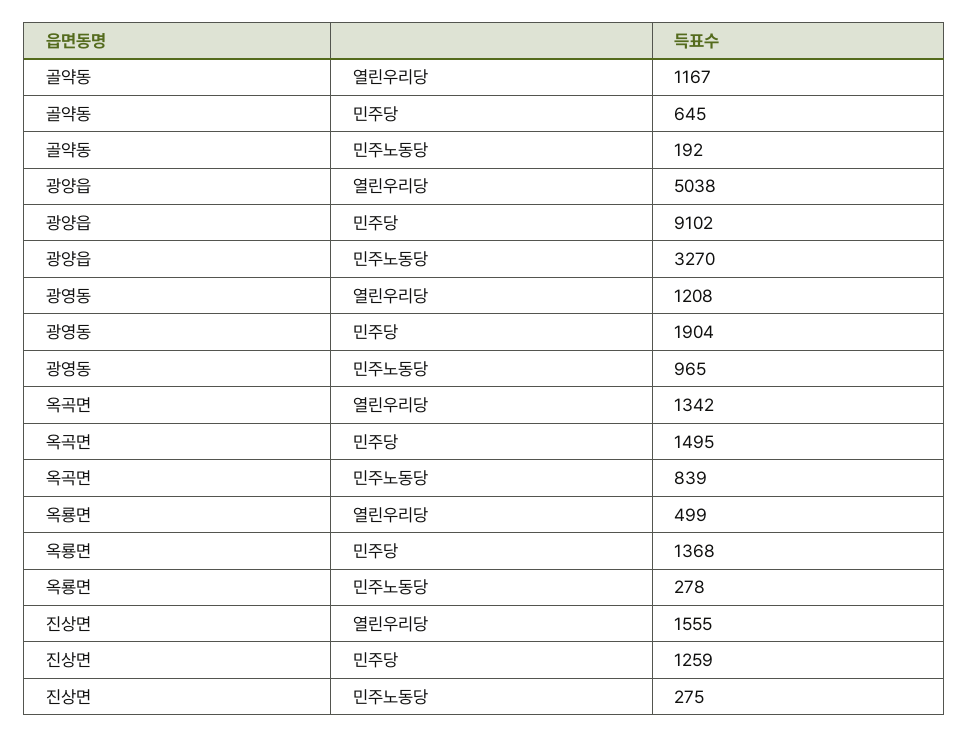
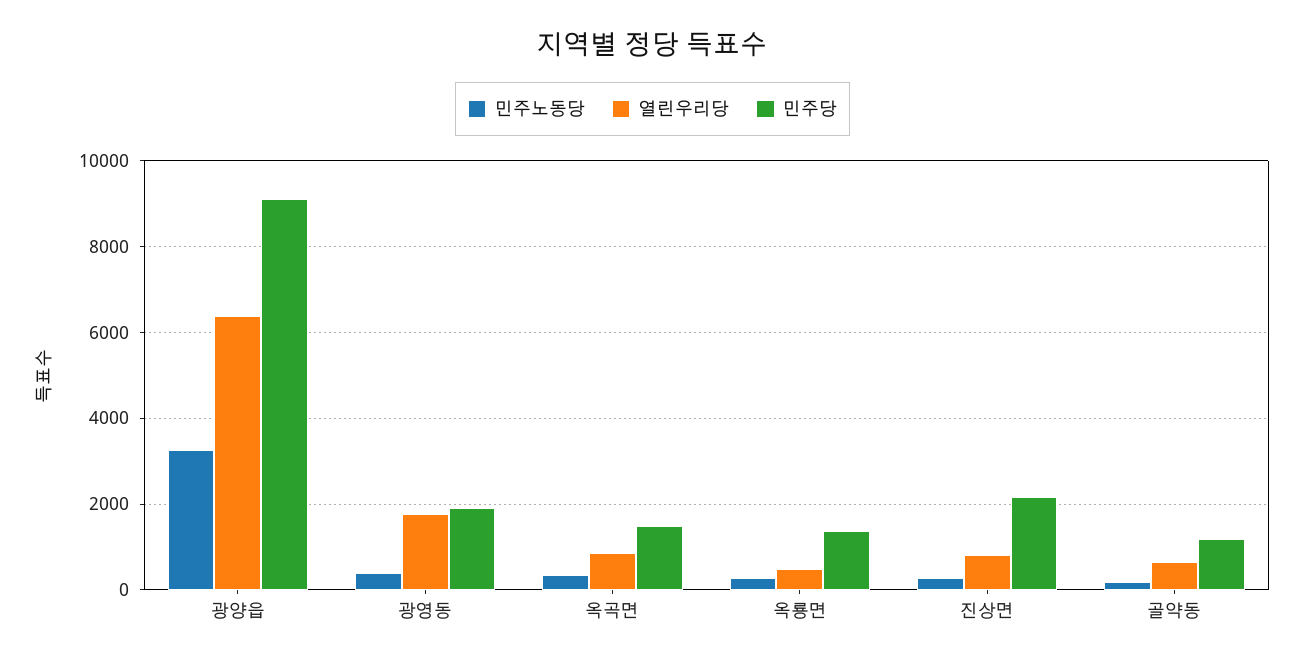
  {
    "열린우리당": {
-     "골약동": 1167,
+     "골약동": 600,
-     "광양읍": 5038,
+     "광양읍": 6400,
-     "광영동": 1208,
+     "광영동": 1800,
-     "옥곡면": 1342,
+     "옥곡면": 800,
      "옥룡면": 499,
-     "진상면": 1555
+     "진상면": 800
    },
    "민주당": {
-     "골약동": 645,
+     "골약동": 1200,
      "광양읍": 9102,
      "광영동": 1904,
      "옥곡면": 1495,
      "옥룡면": 1368,
-     "진상면": 1259
+     "진상면": 2200
    },
    "민주노동당": {
      "골약동": 192,
      "광양읍": 3270,
-     "광영동": 965,
+     "광영동": 400,
-     "옥곡면": 839,
+     "옥곡면": 400,
      "옥룡면": 278,
      "진상면": 275
    }
  }

